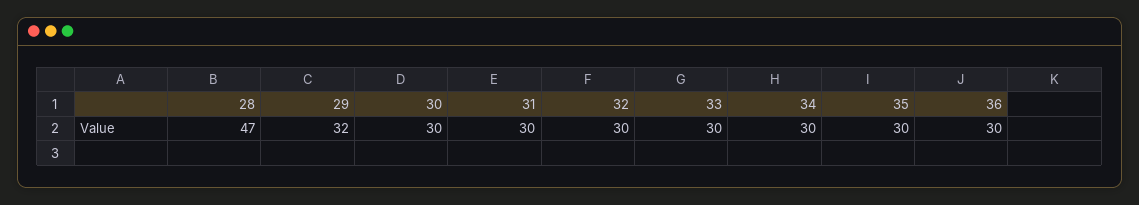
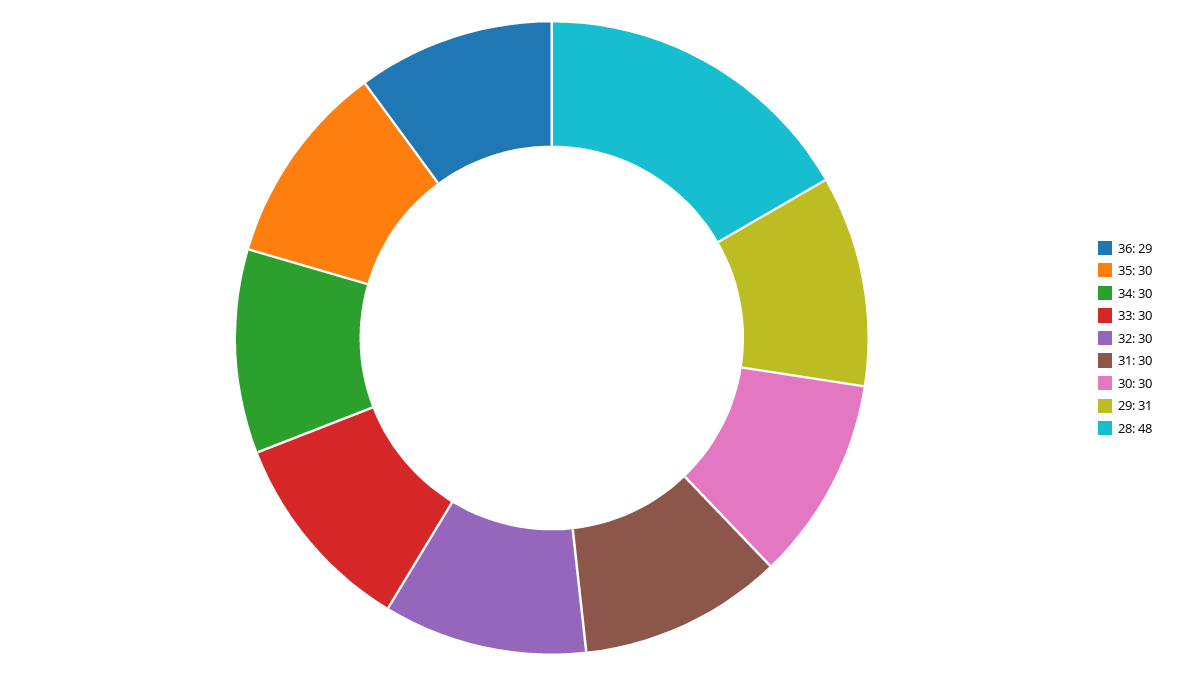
  {
-   "28": 47,
+   "28": 48,
-   "29": 32,
+   "29": 31,
    "30": 30,
    "31": 30,
    "32": 30,
    "33": 30,
    "34": 30,
    "35": 30,
-   "36": 30
+   "36": 29
  }

